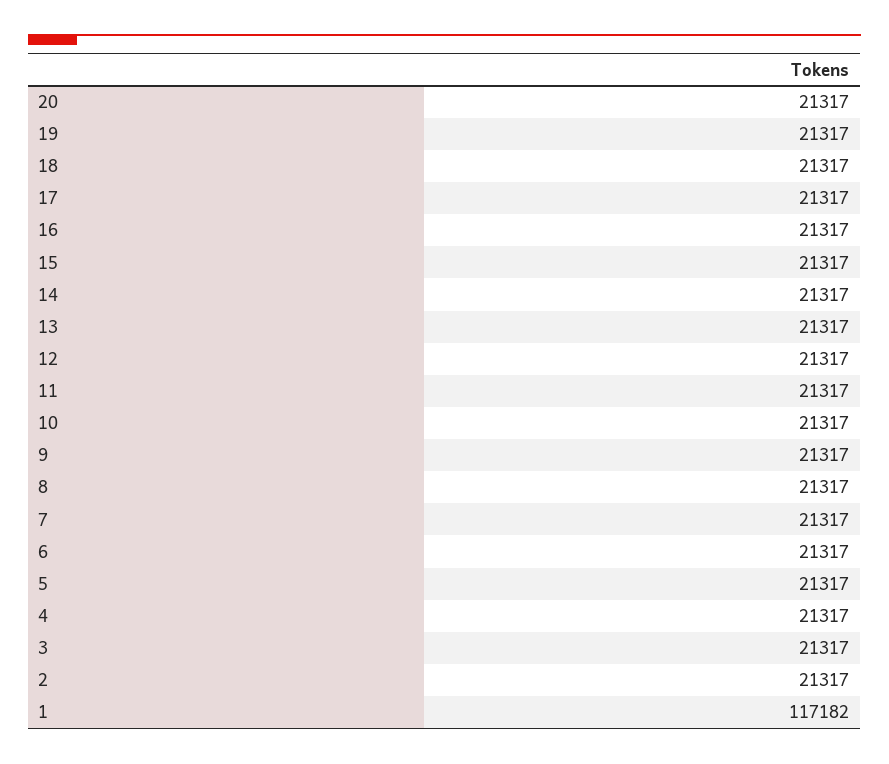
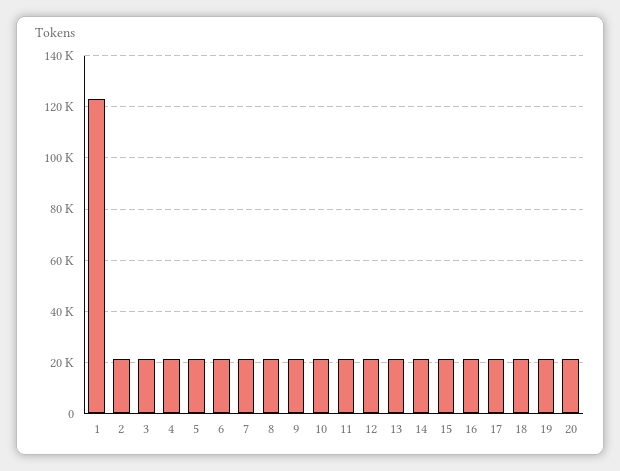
  {
    "20": 21317,
    "19": 21317,
    "18": 21317,
    "17": 21317,
    "16": 21317,
    "15": 21317,
    "14": 21317,
    "13": 21317,
    "12": 21317,
    "11": 21317,
    "10": 21317,
    "9": 21317,
    "8": 21317,
    "7": 21317,
    "6": 21317,
    "5": 21317,
    "4": 21317,
    "3": 21317,
    "2": 21317,
-   "1": 117182
+   "1": 122500
  }

